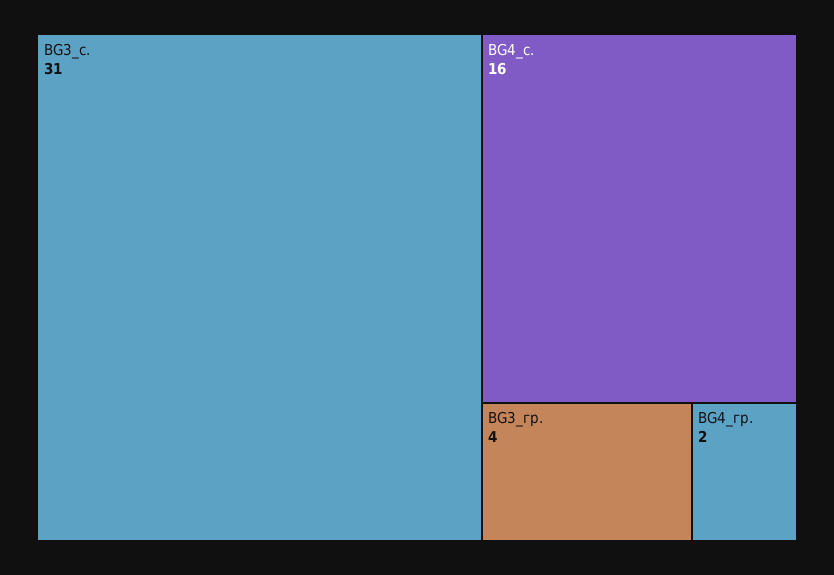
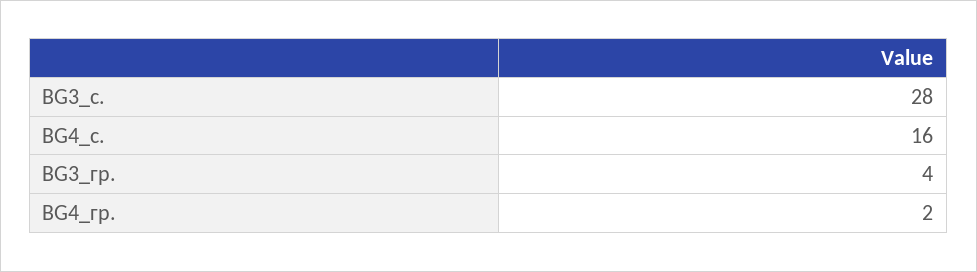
  {
-   "BG3_с.": 31,
+   "BG3_с.": 28,
    "BG4_с.": 16,
    "BG3_гр.": 4,
    "BG4_гр.": 2
  }

